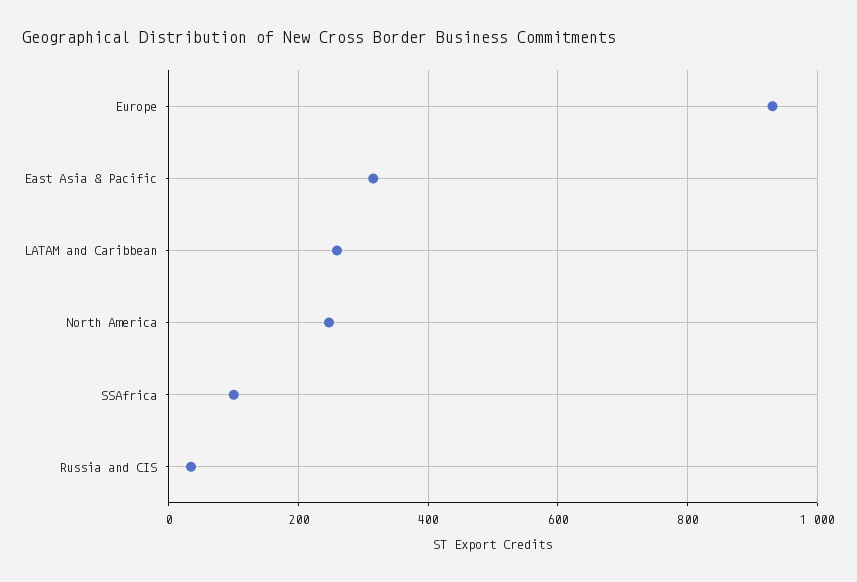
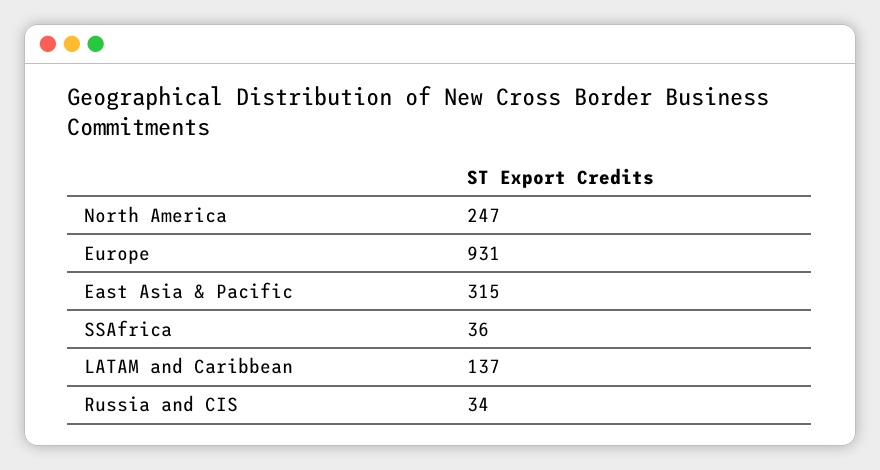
  {
    "Europe": 931,
    "East Asia & Pacific": 315,
-   "LATAM and Caribbean": 260,
+   "LATAM and Caribbean": 137,
    "North America": 247,
-   "SSAfrica": 100,
+   "SSAfrica": 36,
    "Russia and CIS": 34
  }

